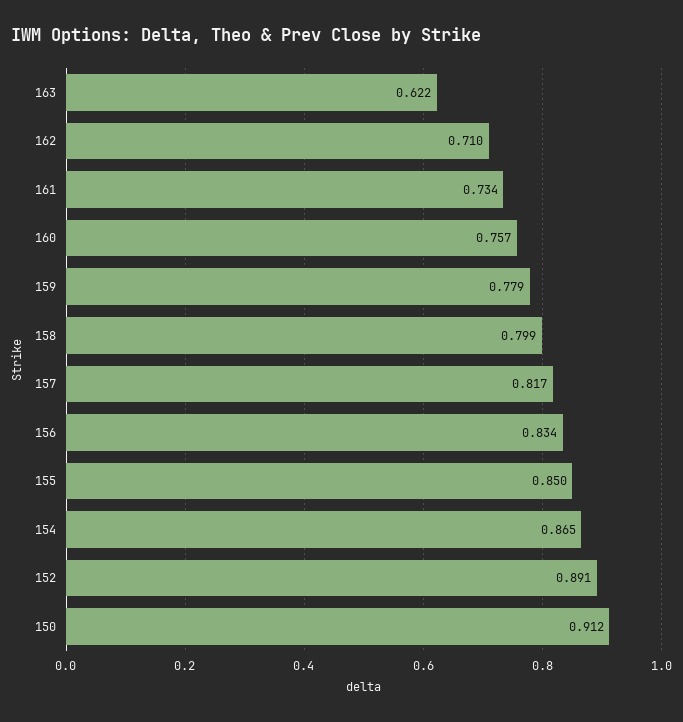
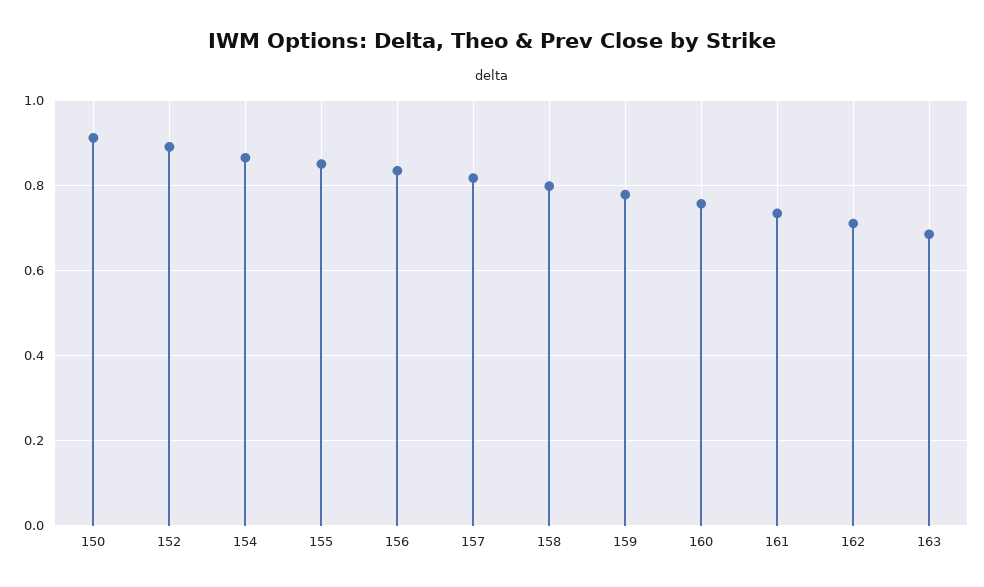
  {
-   "163": 0.622,
+   "163": 0.68,
    "162": 0.71,
    "161": 0.734,
    "160": 0.757,
    "159": 0.779,
    "158": 0.799,
    "157": 0.817,
    "156": 0.834,
    "155": 0.85,
    "154": 0.865,
    "152": 0.891,
    "150": 0.912
  }

